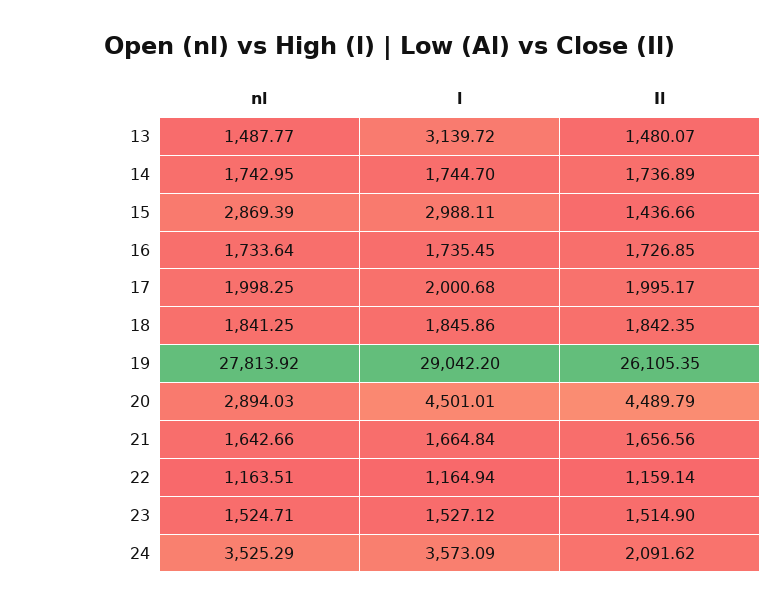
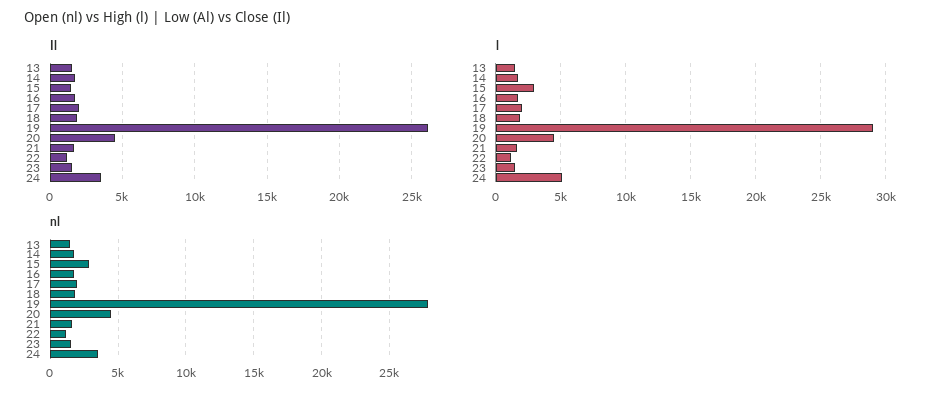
  {
    "nl": {
      "13": 1487.77,
      "14": 1742.95,
      "15": 2869.39,
      "16": 1733.64,
      "17": 1998.25,
      "18": 1841.25,
      "19": 27813.92,
-     "20": 2894.03,
+     "20": 4500,
      "21": 1642.66,
      "22": 1163.51,
      "23": 1524.71,
      "24": 3525.29
    },
    "l": {
-     "13": 3139.72,
+     "13": 1500,
      "14": 1744.7,
      "15": 2988.11,
      "16": 1735.45,
      "17": 2000.68,
      "18": 1845.86,
      "19": 29042.2,
      "20": 4501.01,
      "21": 1664.84,
      "22": 1164.94,
      "23": 1527.12,
-     "24": 3573.09
+     "24": 5000
    },
    "Il": {
      "13": 1480.07,
      "14": 1736.89,
      "15": 1436.66,
      "16": 1726.85,
      "17": 1995.17,
      "18": 1842.35,
      "19": 26105.35,
      "20": 4489.79,
      "21": 1656.56,
      "22": 1159.14,
      "23": 1514.9,
-     "24": 2091.62
+     "24": 3500
    }
  }

